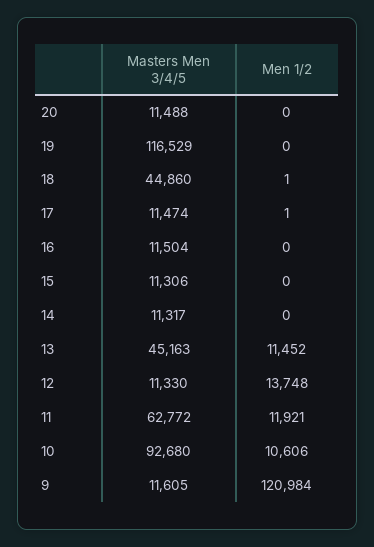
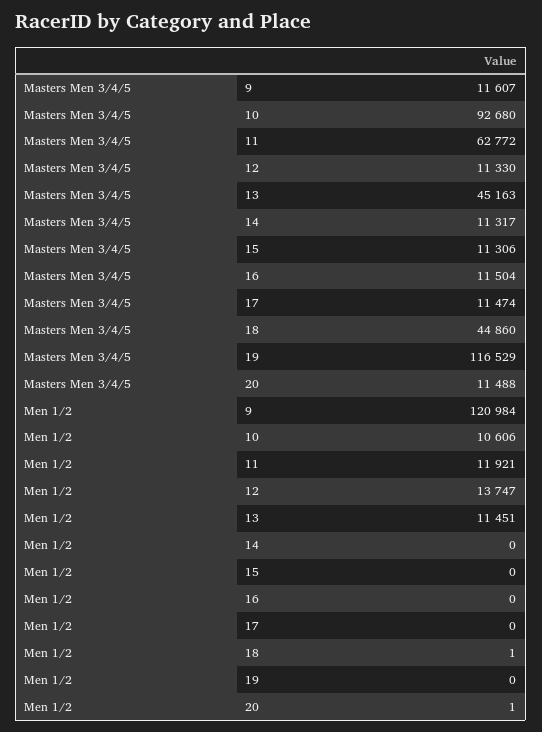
  {
    "Masters Men 3/4/5": {
      "20": 11488,
      "19": 116529,
      "18": 44860,
      "17": 11474,
      "16": 11504,
      "15": 11306,
      "14": 11317,
      "13": 45163,
      "12": 11330,
      "11": 62772,
      "10": 92680,
-     "9": 11605
+     "9": 11607
    },
    "Men 1/2": {
-     "20": 0,
+     "20": 1,
      "19": 0,
      "18": 1,
-     "17": 1,
+     "17": 0,
      "16": 0,
      "15": 0,
      "14": 0,
-     "13": 11452,
+     "13": 11451,
-     "12": 13748,
+     "12": 13747,
      "11": 11921,
      "10": 10606,
      "9": 120984
    }
  }

